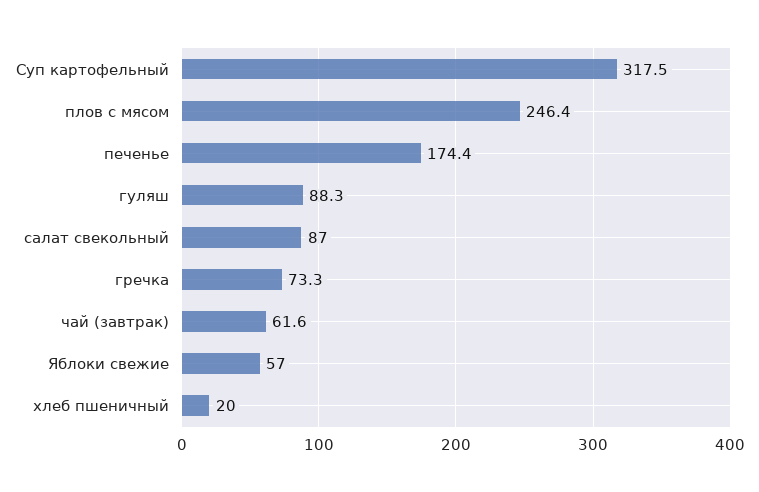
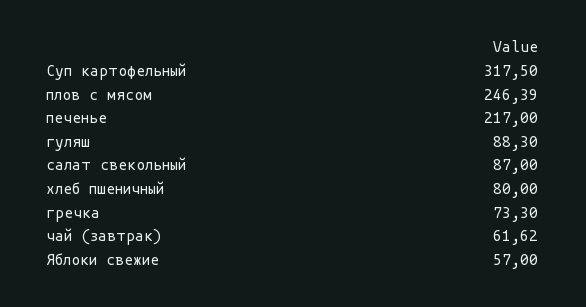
  {
    "Суп картофельный": 317.5,
    "плов с мясом": 246.39,
-   "печенье": 174.4,
+   "печенье": 217,
    "гуляш": 88.3,
    "салат свекольный": 87,
    "гречка": 73.3,
    "чай (завтрак)": 61.62,
    "Яблоки свежие": 57,
-   "хлеб пшеничный": 20
+   "хлеб пшеничный": 80
  }

